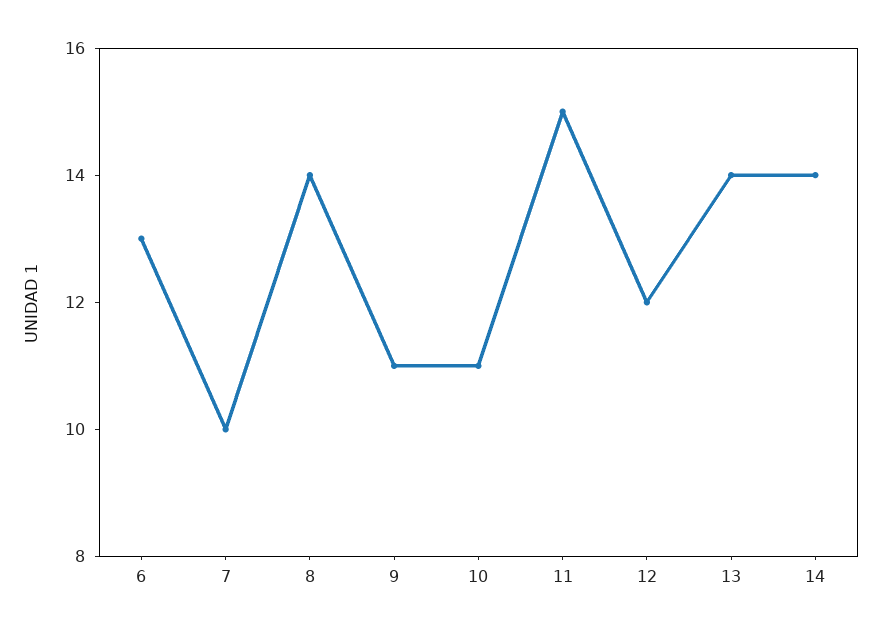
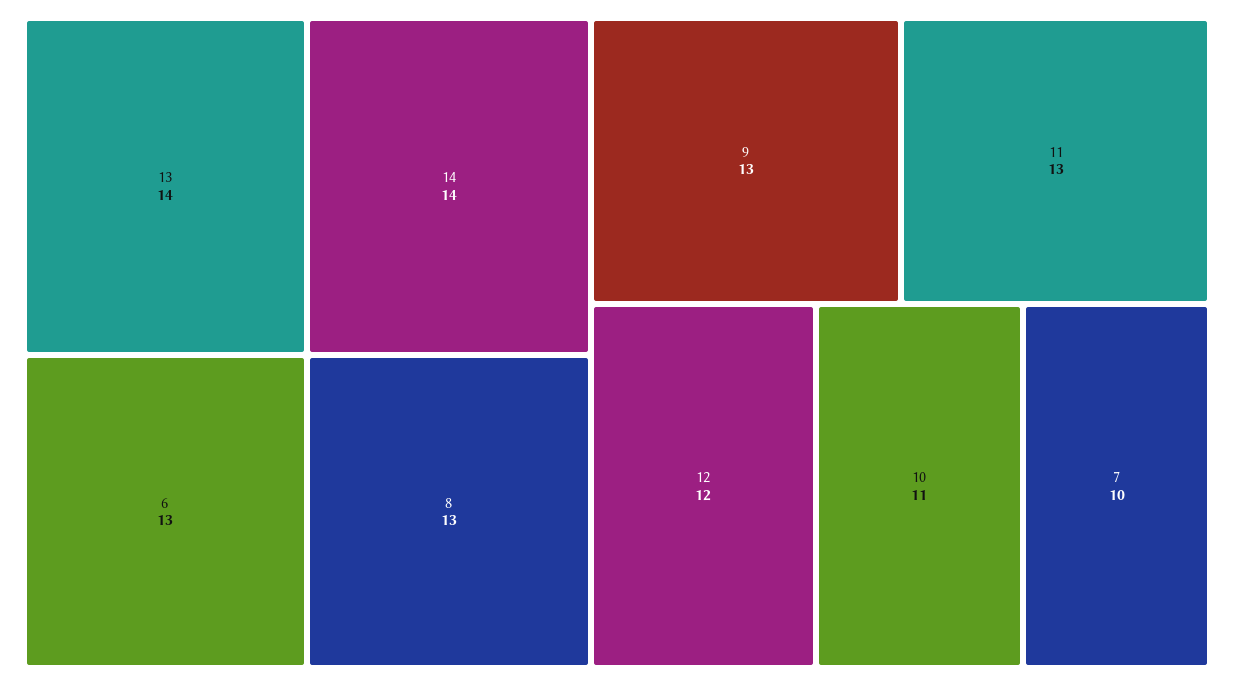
  {
    "6": 13,
    "7": 10,
-   "8": 14,
+   "8": 13,
-   "9": 11,
+   "9": 13,
    "10": 11,
-   "11": 15,
+   "11": 13,
    "12": 12,
    "13": 14,
    "14": 14
  }

